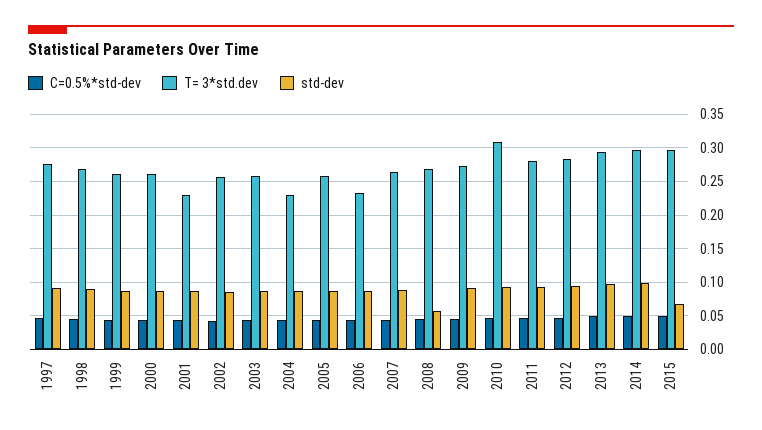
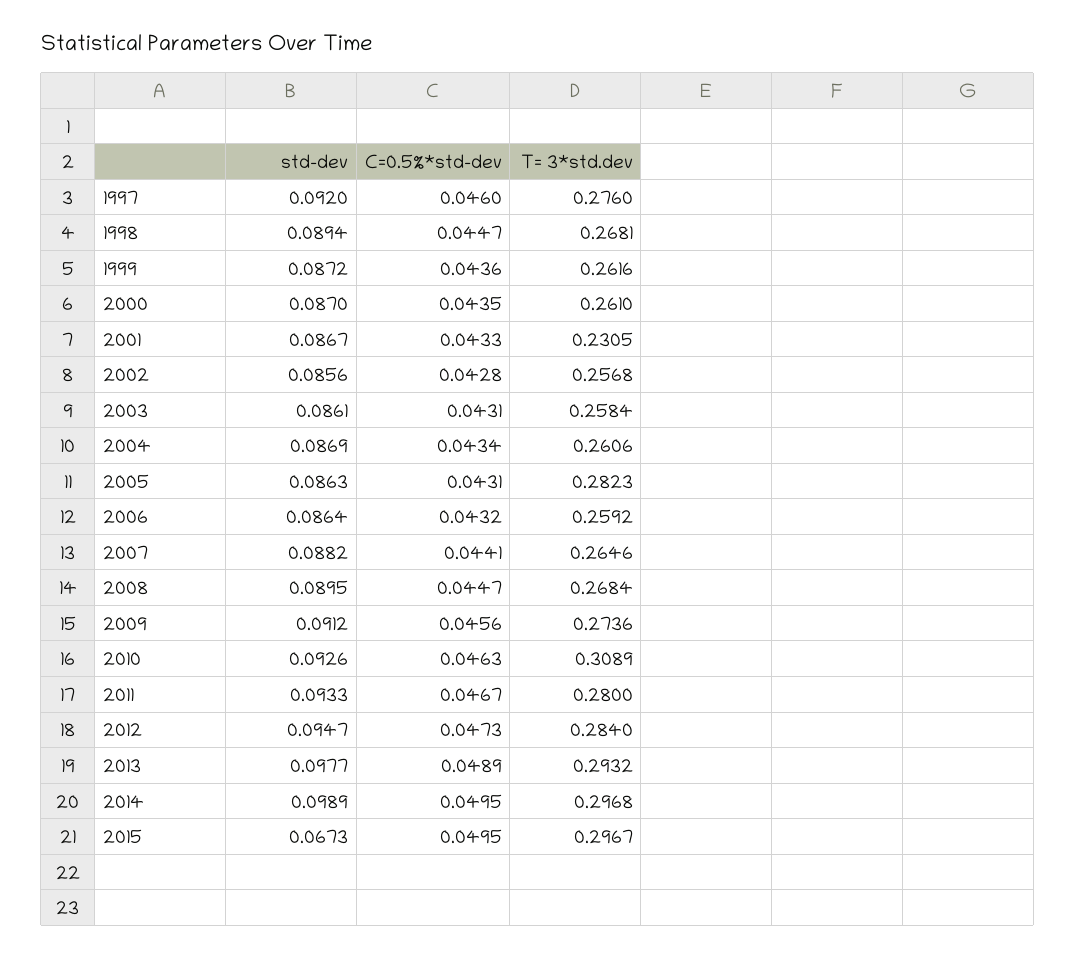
  {
    "C=0.5%*std-dev": {
      "1997": 0.046,
      "1998": 0.0447,
      "1999": 0.0436,
      "2000": 0.0435,
      "2001": 0.0433,
      "2002": 0.0428,
      "2003": 0.0431,
      "2004": 0.0434,
      "2005": 0.0431,
      "2006": 0.0432,
      "2007": 0.0441,
      "2008": 0.0447,
      "2009": 0.0456,
      "2010": 0.0463,
      "2011": 0.0467,
      "2012": 0.0473,
      "2013": 0.0489,
      "2014": 0.0495,
      "2015": 0.0495
    },
    "T= 3*std.dev": {
      "1997": 0.276,
      "1998": 0.2681,
      "1999": 0.2616,
      "2000": 0.261,
      "2001": 0.2305,
      "2002": 0.2568,
      "2003": 0.2584,
-     "2004": 0.23,
+     "2004": 0.2606,
-     "2005": 0.26,
+     "2005": 0.2823,
-     "2006": 0.23,
+     "2006": 0.2592,
      "2007": 0.2646,
      "2008": 0.2684,
      "2009": 0.2736,
      "2010": 0.3089,
      "2011": 0.28,
      "2012": 0.284,
      "2013": 0.2932,
      "2014": 0.2968,
      "2015": 0.2967
    },
    "std-dev": {
      "1997": 0.092,
      "1998": 0.0894,
      "1999": 0.0872,
      "2000": 0.087,
      "2001": 0.0867,
      "2002": 0.0856,
      "2003": 0.0861,
      "2004": 0.0869,
      "2005": 0.0863,
      "2006": 0.0864,
      "2007": 0.0882,
-     "2008": 0.06,
+     "2008": 0.0895,
      "2009": 0.0912,
      "2010": 0.0926,
      "2011": 0.0933,
      "2012": 0.0947,
      "2013": 0.0977,
      "2014": 0.0989,
      "2015": 0.0673
    }
  }

